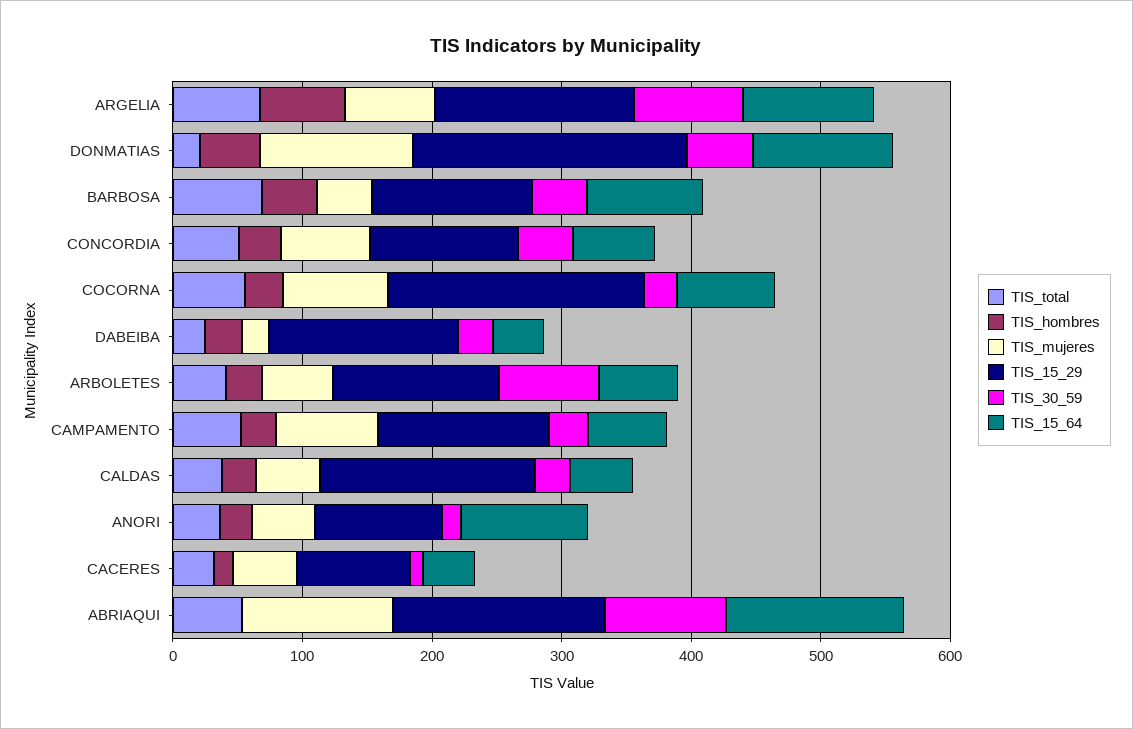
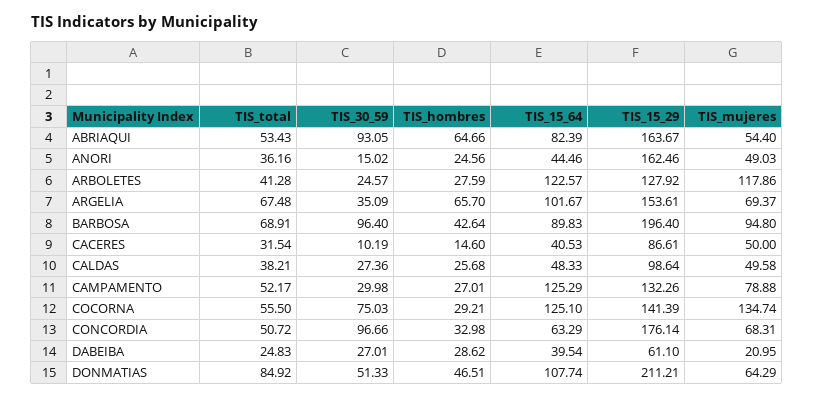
  {
    "TIS_total": {
      "ARGELIA": 67.48,
-     "DONMATIAS": 20,
+     "DONMATIAS": 84.92,
      "BARBOSA": 68.91,
      "CONCORDIA": 50.72,
      "COCORNA": 55.5,
      "DABEIBA": 24.83,
      "ARBOLETES": 41.28,
      "CAMPAMENTO": 52.17,
      "CALDAS": 38.21,
      "ANORI": 36.16,
      "CACERES": 31.54,
      "ABRIAQUI": 53.43
    },
    "TIS_hombres": {
      "ARGELIA": 65.7,
      "DONMATIAS": 46.51,
      "BARBOSA": 42.64,
      "CONCORDIA": 32.98,
      "COCORNA": 29.21,
      "DABEIBA": 28.62,
      "ARBOLETES": 27.59,
      "CAMPAMENTO": 27.01,
      "CALDAS": 25.68,
      "ANORI": 24.56,
      "CACERES": 14.6,
-     "ABRIAQUI": 0
+     "ABRIAQUI": 64.66
    },
    "TIS_mujeres": {
      "ARGELIA": 69.37,
-     "DONMATIAS": 120,
+     "DONMATIAS": 64.29,
-     "BARBOSA": 40,
+     "BARBOSA": 94.8,
      "CONCORDIA": 68.31,
-     "COCORNA": 80,
+     "COCORNA": 134.74,
      "DABEIBA": 20.95,
-     "ARBOLETES": 60,
+     "ARBOLETES": 117.86,
      "CAMPAMENTO": 78.88,
      "CALDAS": 49.58,
      "ANORI": 49.03,
      "CACERES": 50,
-     "ABRIAQUI": 120
+     "ABRIAQUI": 54.4
    },
    "TIS_15_29": {
      "ARGELIA": 153.61,
      "DONMATIAS": 211.21,
-     "BARBOSA": 120,
+     "BARBOSA": 196.4,
-     "CONCORDIA": 120,
+     "CONCORDIA": 176.14,
-     "COCORNA": 200,
+     "COCORNA": 141.39,
-     "DABEIBA": 140,
+     "DABEIBA": 61.1,
      "ARBOLETES": 127.92,
      "CAMPAMENTO": 132.26,
-     "CALDAS": 160,
+     "CALDAS": 98.64,
-     "ANORI": 100,
+     "ANORI": 162.46,
      "CACERES": 86.61,
      "ABRIAQUI": 163.67
    },
    "TIS_30_59": {
-     "ARGELIA": 80,
+     "ARGELIA": 35.09,
      "DONMATIAS": 51.33,
-     "BARBOSA": 40,
+     "BARBOSA": 96.4,
-     "CONCORDIA": 40,
+     "CONCORDIA": 96.66,
-     "COCORNA": 20,
+     "COCORNA": 75.03,
      "DABEIBA": 27.01,
-     "ARBOLETES": 80,
+     "ARBOLETES": 24.57,
      "CAMPAMENTO": 29.98,
      "CALDAS": 27.36,
      "ANORI": 15.02,
      "CACERES": 10.19,
      "ABRIAQUI": 93.05
    },
    "TIS_15_64": {
      "ARGELIA": 101.67,
      "DONMATIAS": 107.74,
      "BARBOSA": 89.83,
      "CONCORDIA": 63.29,
-     "COCORNA": 80,
+     "COCORNA": 125.1,
      "DABEIBA": 39.54,
-     "ARBOLETES": 60,
+     "ARBOLETES": 122.57,
-     "CAMPAMENTO": 60,
+     "CAMPAMENTO": 125.29,
      "CALDAS": 48.33,
-     "ANORI": 100,
+     "ANORI": 44.46,
      "CACERES": 40.53,
-     "ABRIAQUI": 140
+     "ABRIAQUI": 82.39
    }
  }

